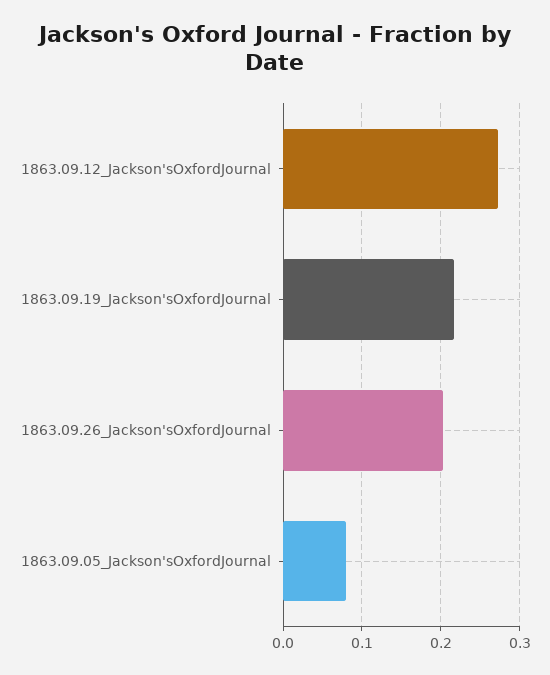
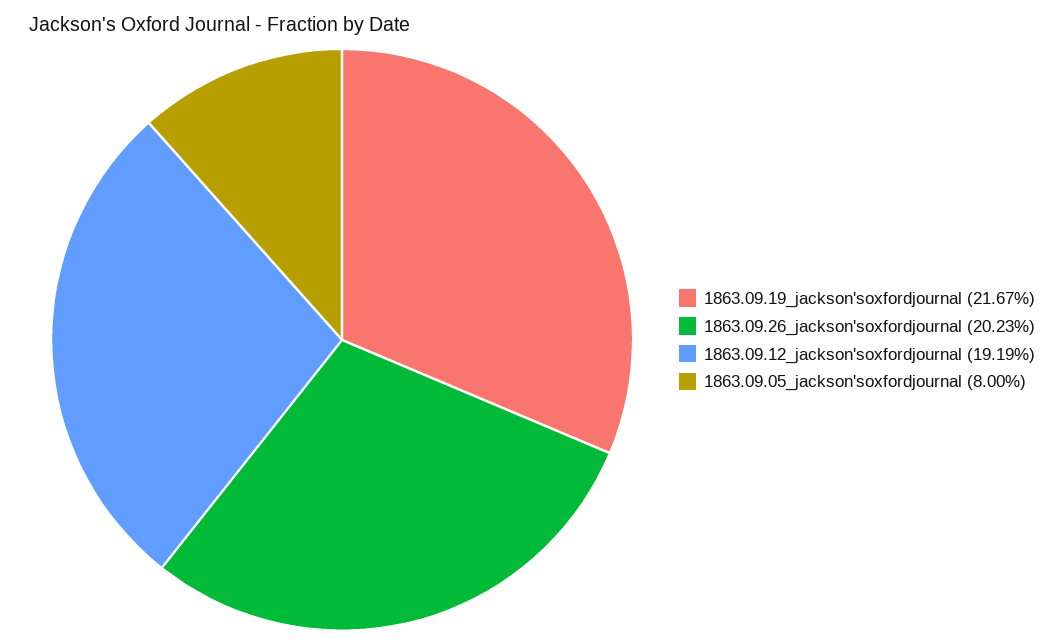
  {
-   "1863.09.12_Jackson'sOxfordJournal": 0.27,
+   "1863.09.12_Jackson'sOxfordJournal": 0.1919,
    "1863.09.19_Jackson'sOxfordJournal": 0.2167,
    "1863.09.26_Jackson'sOxfordJournal": 0.2023,
    "1863.09.05_Jackson'sOxfordJournal": 0.08
  }

